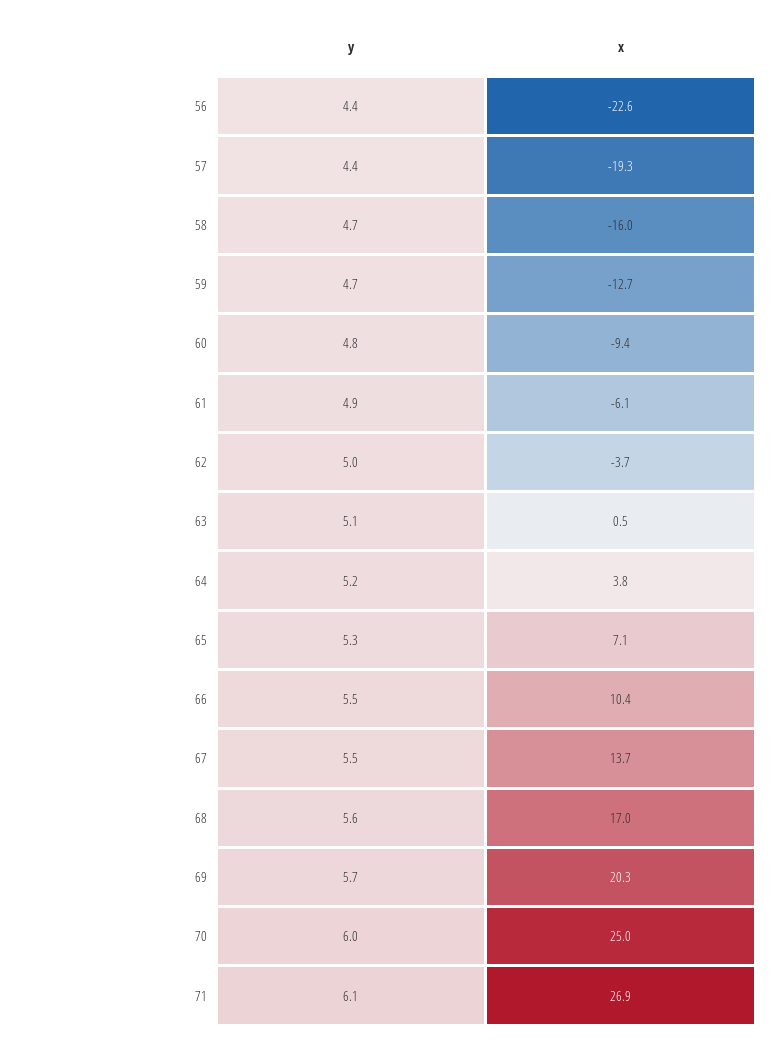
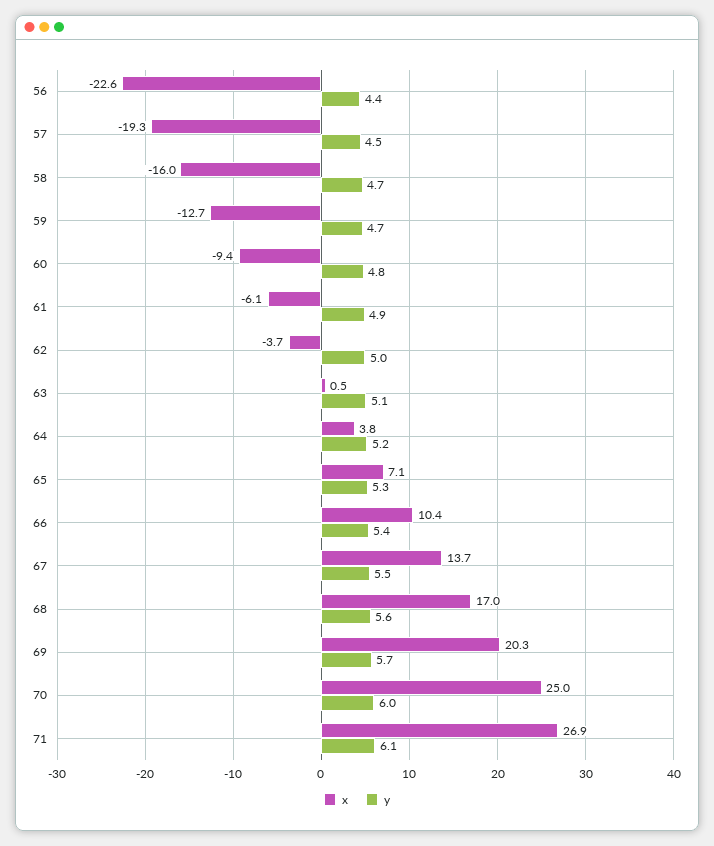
  {
    "y": {
      "56": 4.4,
-     "57": 4.4,
+     "57": 4.5,
      "58": 4.7,
      "59": 4.7,
      "60": 4.8,
      "61": 4.9,
      "62": 5,
      "63": 5.1,
      "64": 5.2,
      "65": 5.3,
-     "66": 5.5,
+     "66": 5.4,
      "67": 5.5,
      "68": 5.6,
      "69": 5.7,
      "70": 6,
      "71": 6.1
    },
    "x": {
      "56": -22.6,
      "57": -19.3,
      "58": -16,
      "59": -12.7,
      "60": -9.4,
      "61": -6.1,
      "62": -3.7,
      "63": 0.5,
      "64": 3.8,
      "65": 7.1,
      "66": 10.4,
      "67": 13.7,
      "68": 17,
      "69": 20.3,
      "70": 25,
      "71": 26.9
    }
  }

